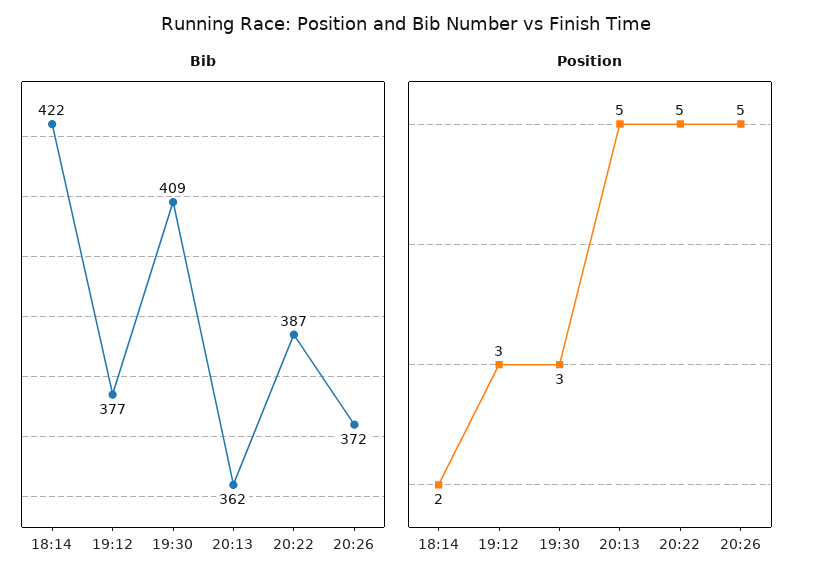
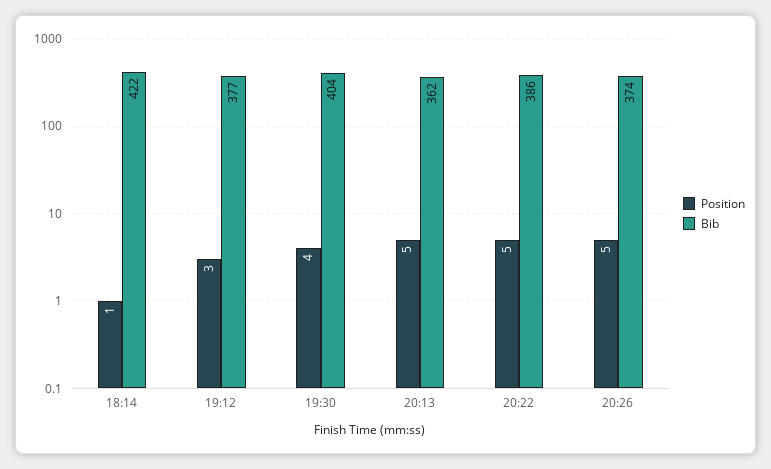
  {
    "Bib": {
      "18:14": 422,
      "19:12": 377,
-     "19:30": 409,
+     "19:30": 404,
      "20:13": 362,
-     "20:22": 387,
+     "20:22": 386,
-     "20:26": 372
+     "20:26": 374
    },
    "Position": {
-     "18:14": 2,
+     "18:14": 1,
      "19:12": 3,
-     "19:30": 3,
+     "19:30": 4,
      "20:13": 5,
      "20:22": 5,
      "20:26": 5
    }
  }

